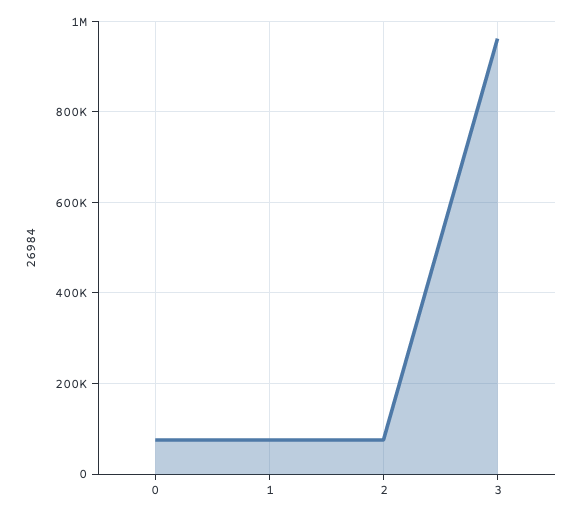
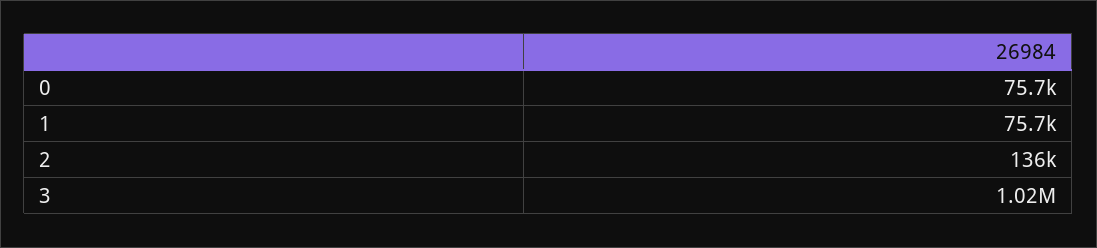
  {
    "0": 75700,
    "1": 75700,
-   "2": 80000,
+   "2": 136000,
-   "3": 960000
+   "3": 1020000
  }

